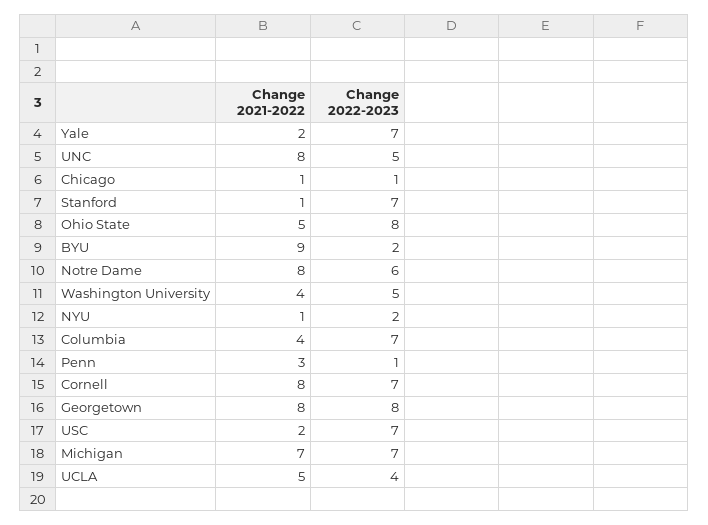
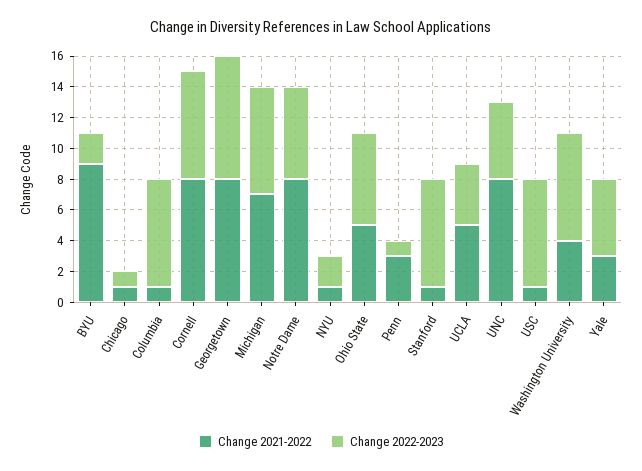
  {
    "Change 2021-2022": {
-     "Yale": 2,
+     "Yale": 3,
      "UNC": 8,
      "Chicago": 1,
      "Stanford": 1,
      "Ohio State": 5,
      "BYU": 9,
      "Notre Dame": 8,
      "Washington University": 4,
      "NYU": 1,
-     "Columbia": 4,
+     "Columbia": 1,
      "Penn": 3,
      "Cornell": 8,
      "Georgetown": 8,
-     "USC": 2,
+     "USC": 1,
      "Michigan": 7,
      "UCLA": 5
    },
    "Change 2022-2023": {
-     "Yale": 7,
+     "Yale": 5,
      "UNC": 5,
      "Chicago": 1,
      "Stanford": 7,
-     "Ohio State": 8,
+     "Ohio State": 6,
      "BYU": 2,
      "Notre Dame": 6,
-     "Washington University": 5,
+     "Washington University": 7,
      "NYU": 2,
      "Columbia": 7,
      "Penn": 1,
      "Cornell": 7,
      "Georgetown": 8,
      "USC": 7,
      "Michigan": 7,
      "UCLA": 4
    }
  }

